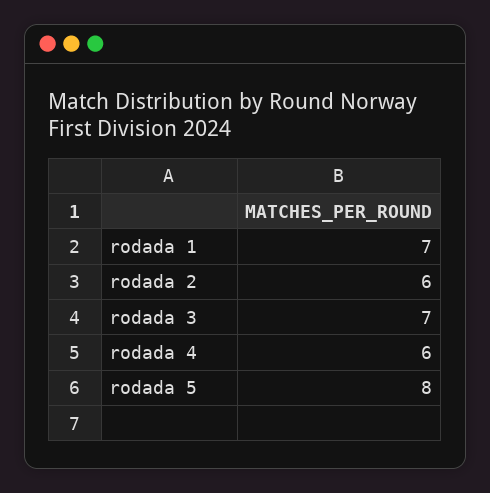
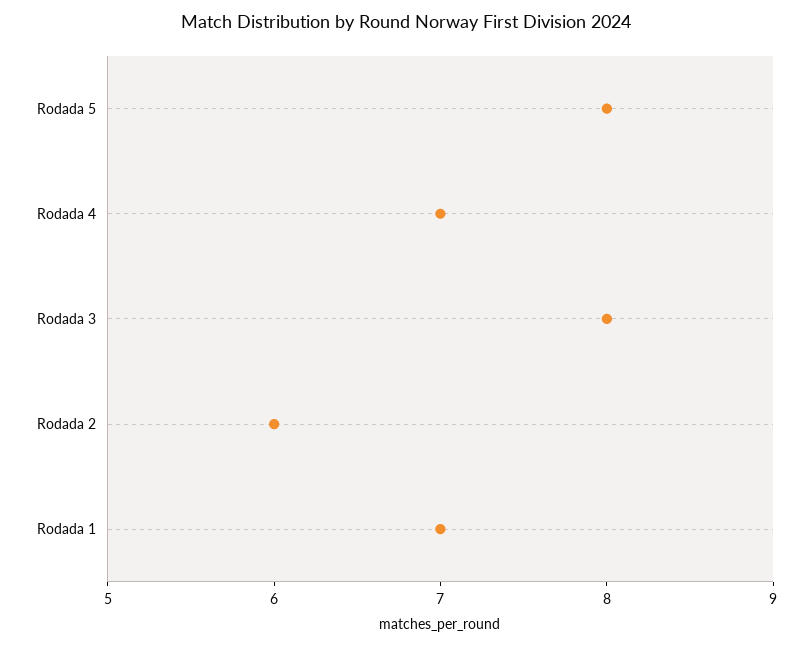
  {
    "rodada 1": 7,
    "rodada 2": 6,
-   "rodada 3": 7,
+   "rodada 3": 8,
-   "rodada 4": 6,
+   "rodada 4": 7,
    "rodada 5": 8
  }

